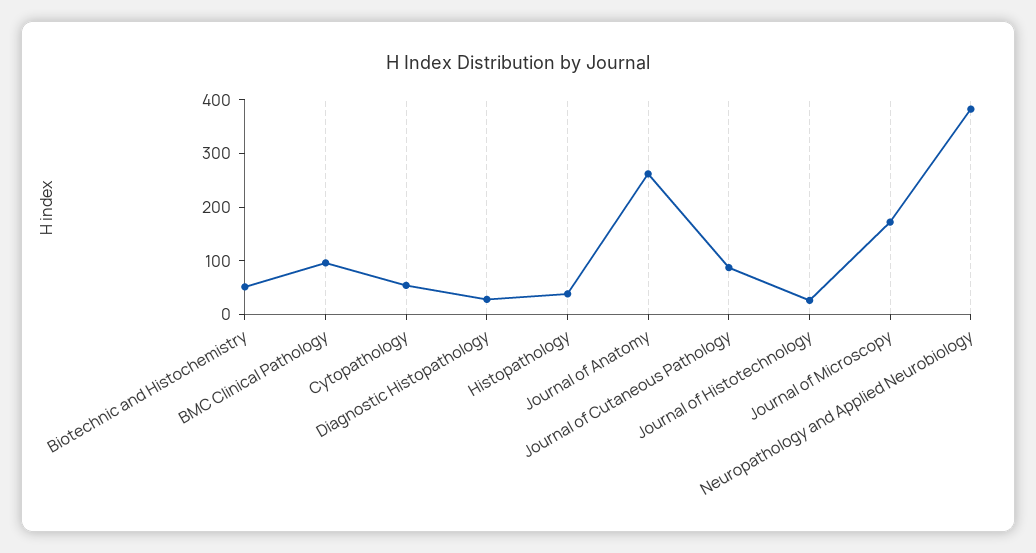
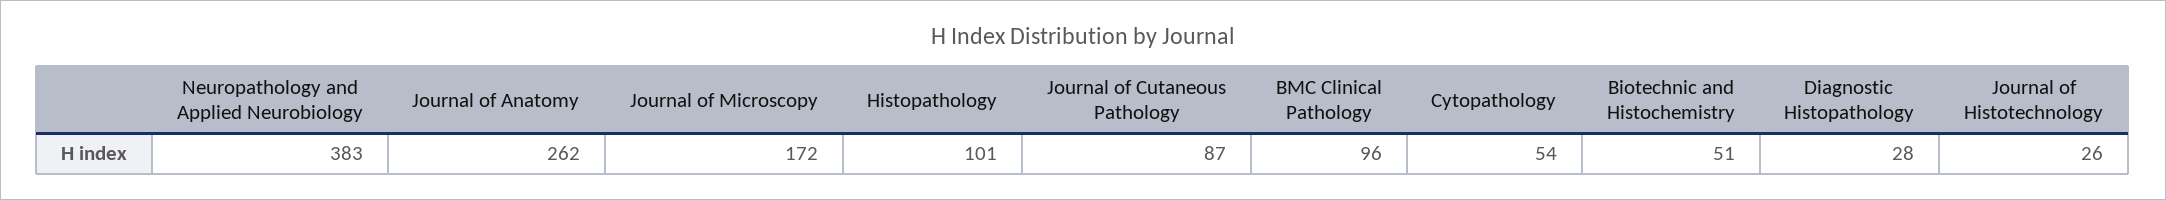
  {
    "Biotechnic and Histochemistry": 51,
    "BMC Clinical Pathology": 96,
    "Cytopathology": 54,
    "Diagnostic Histopathology": 28,
-   "Histopathology": 40,
+   "Histopathology": 101,
    "Journal of Anatomy": 262,
    "Journal of Cutaneous Pathology": 87,
    "Journal of Histotechnology": 26,
    "Journal of Microscopy": 172,
    "Neuropathology and Applied Neurobiology": 383
  }

